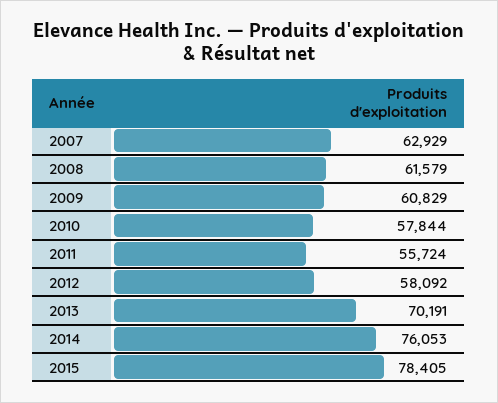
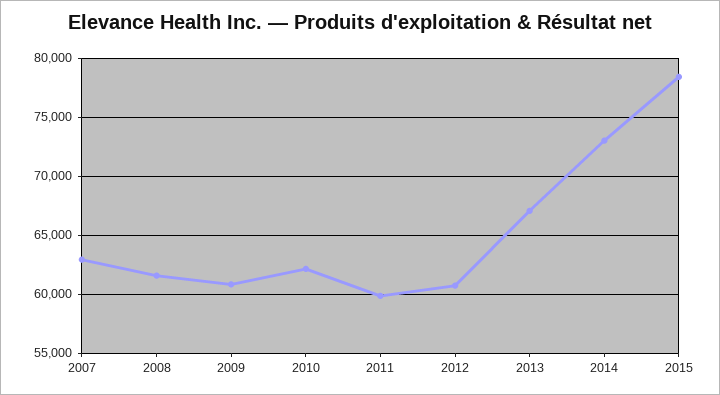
  {
    "2007": 62929,
    "2008": 61579,
    "2009": 60829,
-   "2010": 57844,
+   "2010": 62000,
-   "2011": 55724,
+   "2011": 60000,
-   "2012": 58092,
+   "2012": 61000,
-   "2013": 70191,
+   "2013": 67000,
-   "2014": 76053,
+   "2014": 73000,
    "2015": 78405
  }

